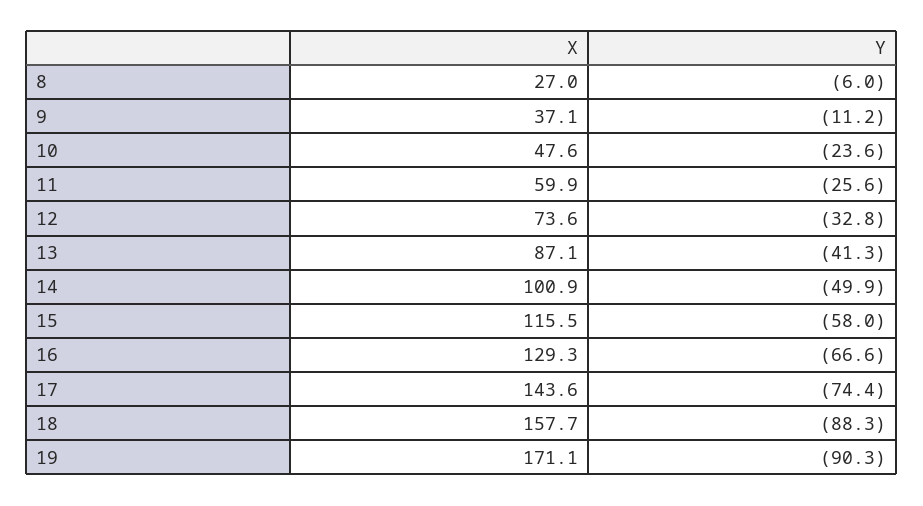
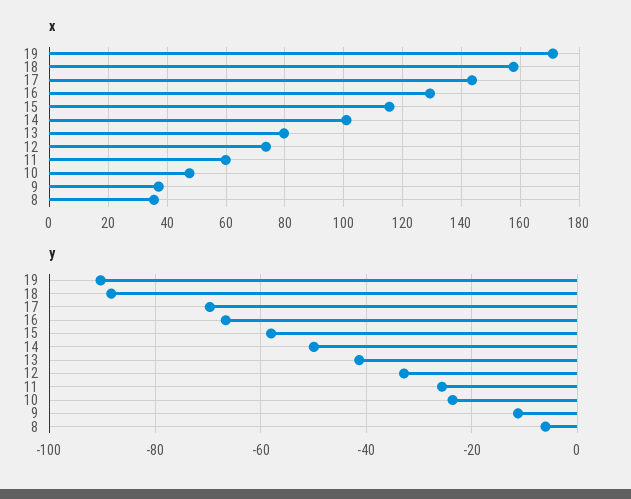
  {
    "X": {
-     "8": 27,
+     "8": 35,
      "9": 37.1,
      "10": 47.6,
      "11": 59.9,
      "12": 73.6,
-     "13": 87.1,
+     "13": 80,
      "14": 100.9,
      "15": 115.5,
      "16": 129.3,
      "17": 143.6,
      "18": 157.7,
      "19": 171.1
    },
    "Y": {
      "8": -6,
      "9": -11.2,
      "10": -23.6,
      "11": -25.6,
      "12": -32.8,
      "13": -41.3,
      "14": -49.9,
      "15": -58,
      "16": -66.6,
-     "17": -74.4,
+     "17": -70,
      "18": -88.3,
      "19": -90.3
    }
  }

